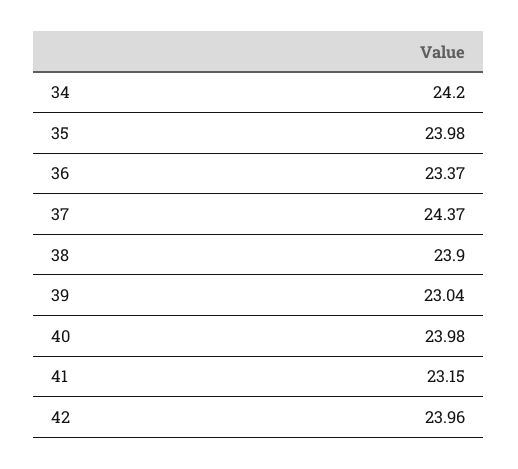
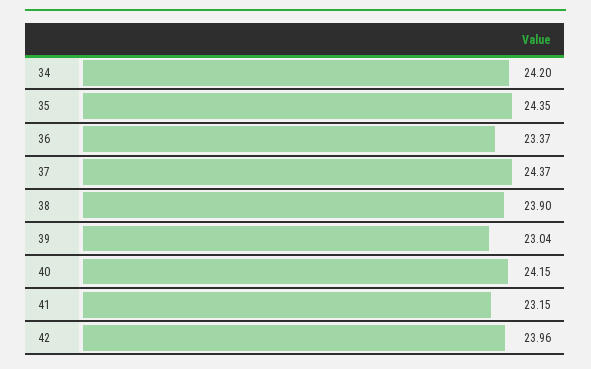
  {
    "34": 24.2,
-   "35": 23.98,
+   "35": 24.35,
    "36": 23.37,
    "37": 24.37,
    "38": 23.9,
    "39": 23.04,
-   "40": 23.98,
+   "40": 24.15,
    "41": 23.15,
    "42": 23.96
  }

